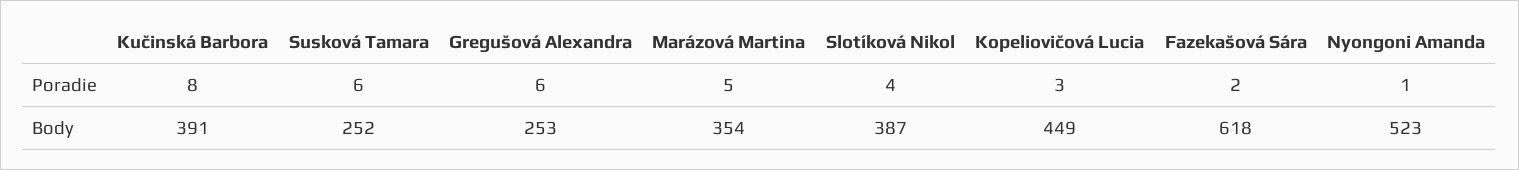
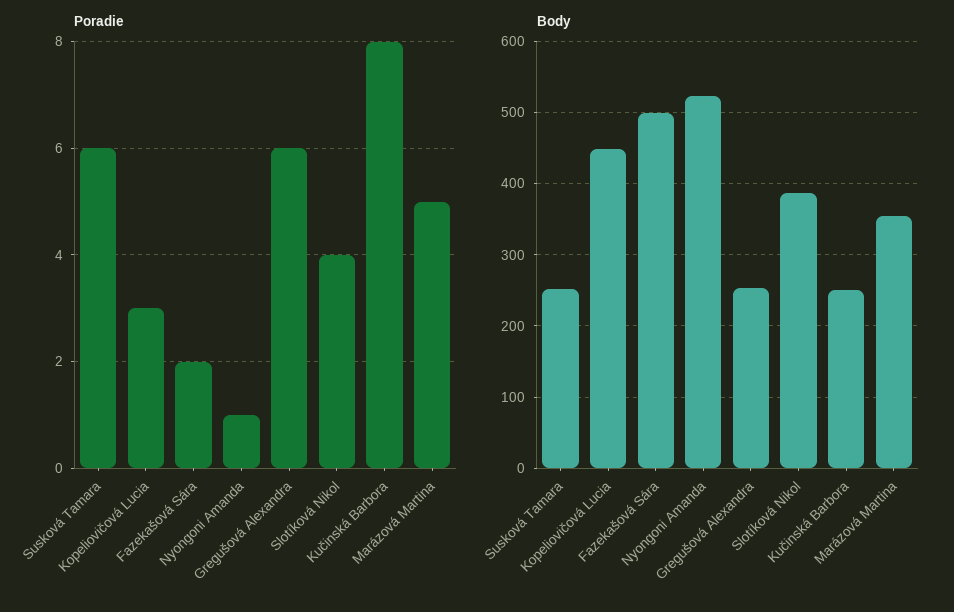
  {
    "Poradie": {
      "Kučinská Barbora": 8,
      "Susková Tamara": 6,
      "Gregušová Alexandra": 6,
      "Marázová Martina": 5,
      "Slotíková Nikol": 4,
      "Kopeliovičová Lucia": 3,
      "Fazekašová Sára": 2,
      "Nyongoni Amanda": 1
    },
    "Body": {
-     "Kučinská Barbora": 391,
+     "Kučinská Barbora": 250,
      "Susková Tamara": 252,
      "Gregušová Alexandra": 253,
      "Marázová Martina": 354,
      "Slotíková Nikol": 387,
      "Kopeliovičová Lucia": 449,
-     "Fazekašová Sára": 618,
+     "Fazekašová Sára": 500,
      "Nyongoni Amanda": 523
    }
  }

